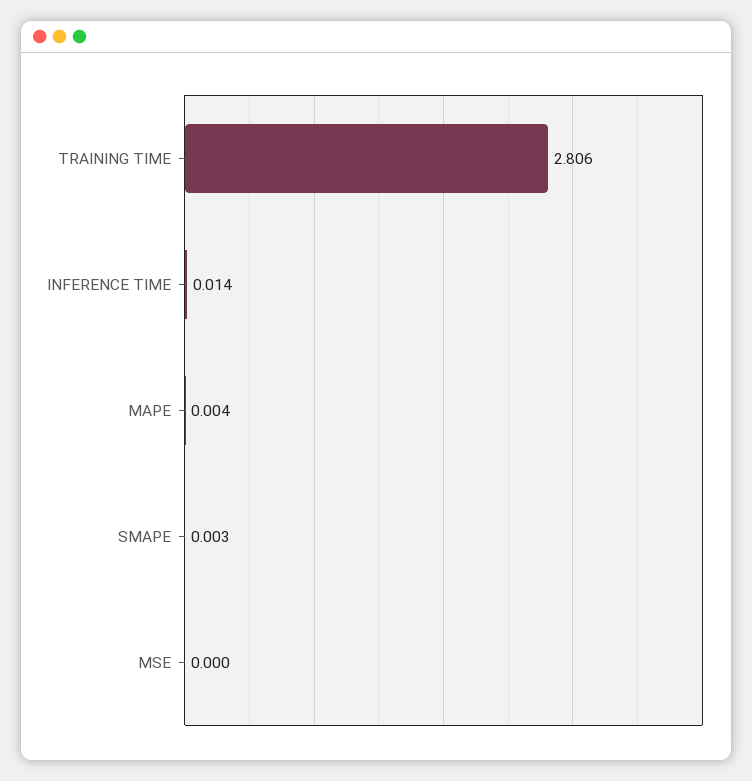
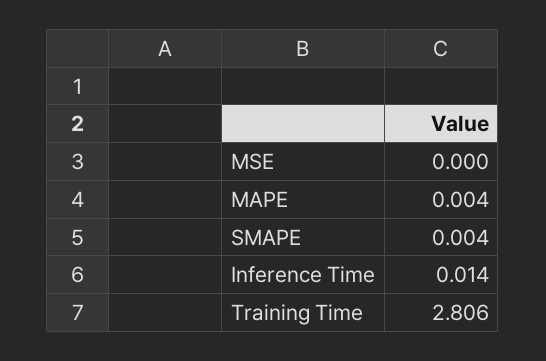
  {
    "TRAINING TIME": 2.806,
    "INFERENCE TIME": 0.014,
    "MAPE": 0.004,
-   "SMAPE": 0.003,
+   "SMAPE": 0.004,
    "MSE": 0
  }

